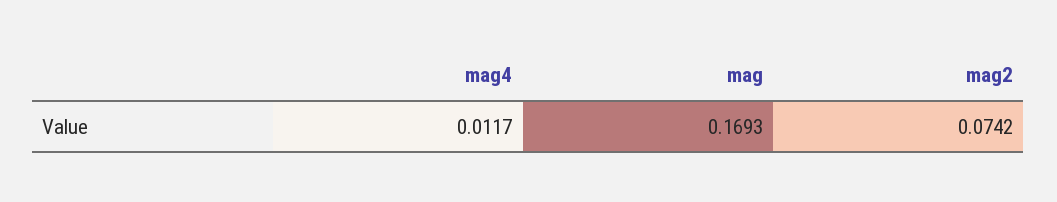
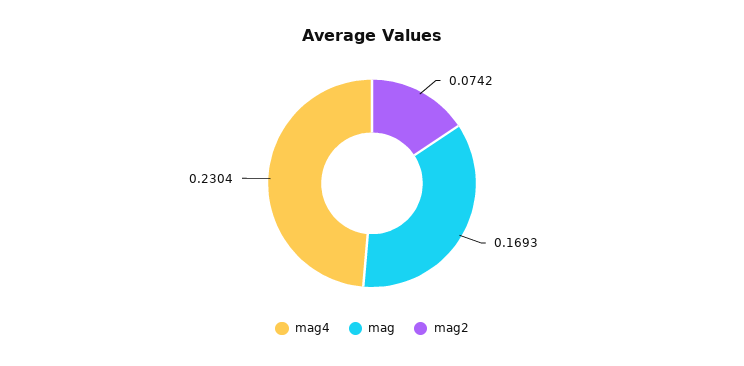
  {
-   "mag4": 0.0117,
+   "mag4": 0.2304,
    "mag": 0.1693,
    "mag2": 0.0742
  }

